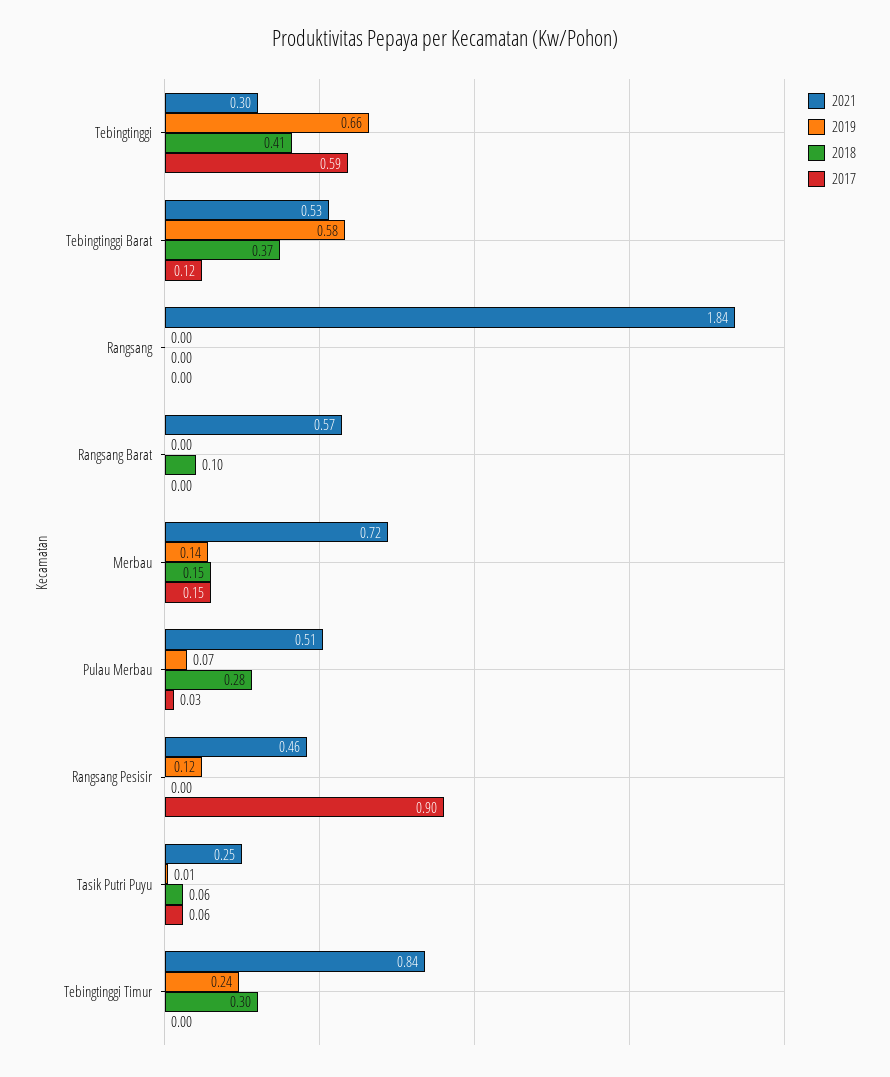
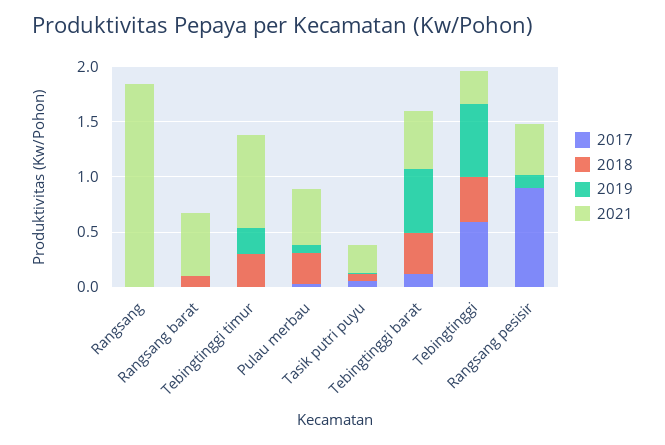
  {
    "2021": {
      "Tebingtinggi": 0.3,
      "Tebingtinggi Barat": 0.53,
      "Rangsang": 1.84,
      "Rangsang Barat": 0.57,
-     "Merbau": 0.72,
      "Pulau Merbau": 0.51,
      "Rangsang Pesisir": 0.46,
      "Tasik Putri Puyu": 0.25,
      "Tebingtinggi Timur": 0.84
    },
    "2019": {
      "Tebingtinggi": 0.66,
      "Tebingtinggi Barat": 0.58,
      "Rangsang": 0,
      "Rangsang Barat": 0,
-     "Merbau": 0.14,
      "Pulau Merbau": 0.07,
      "Rangsang Pesisir": 0.12,
      "Tasik Putri Puyu": 0.01,
      "Tebingtinggi Timur": 0.24
    },
    "2018": {
      "Tebingtinggi": 0.41,
      "Tebingtinggi Barat": 0.37,
      "Rangsang": 0,
      "Rangsang Barat": 0.1,
-     "Merbau": 0.15,
      "Pulau Merbau": 0.28,
      "Rangsang Pesisir": 0,
      "Tasik Putri Puyu": 0.06,
      "Tebingtinggi Timur": 0.3
    },
    "2017": {
      "Tebingtinggi": 0.59,
      "Tebingtinggi Barat": 0.12,
      "Rangsang": 0,
      "Rangsang Barat": 0,
-     "Merbau": 0.15,
      "Pulau Merbau": 0.03,
      "Rangsang Pesisir": 0.9,
      "Tasik Putri Puyu": 0.06,
      "Tebingtinggi Timur": 0
    }
  }

